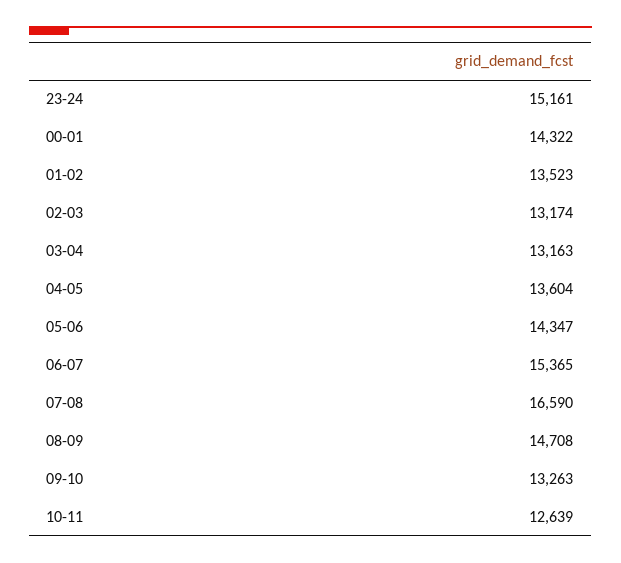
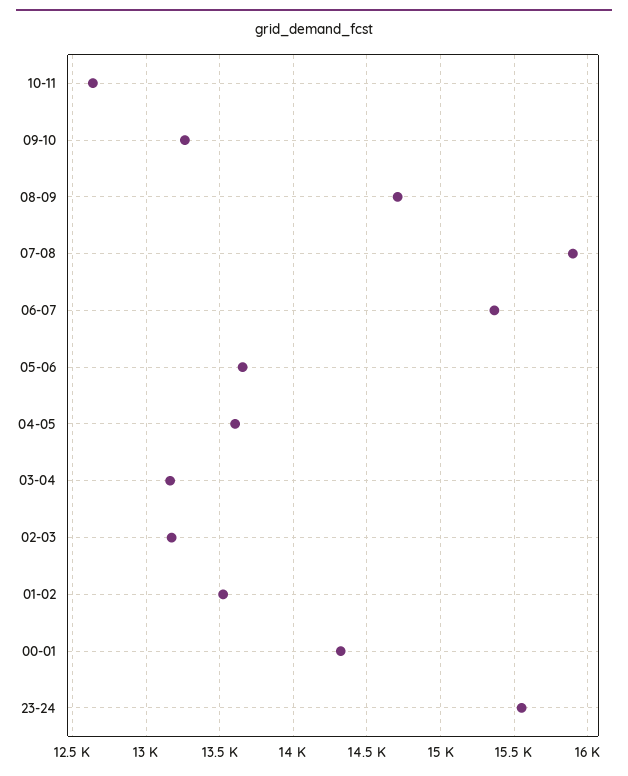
  {
-   "23-24": 15161,
+   "23-24": 15550,
    "00-01": 14322,
    "01-02": 13523,
    "02-03": 13174,
    "03-04": 13163,
    "04-05": 13604,
-   "05-06": 14347,
+   "05-06": 13650,
    "06-07": 15365,
-   "07-08": 16590,
+   "07-08": 15900,
    "08-09": 14708,
    "09-10": 13263,
    "10-11": 12639
  }

